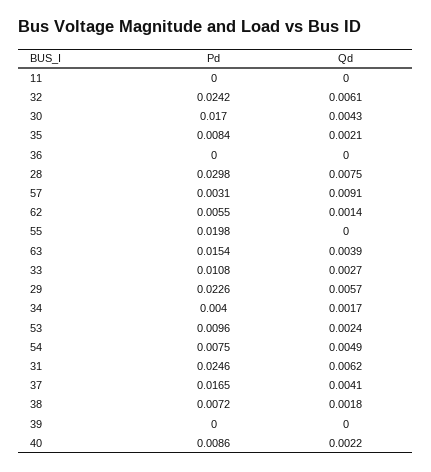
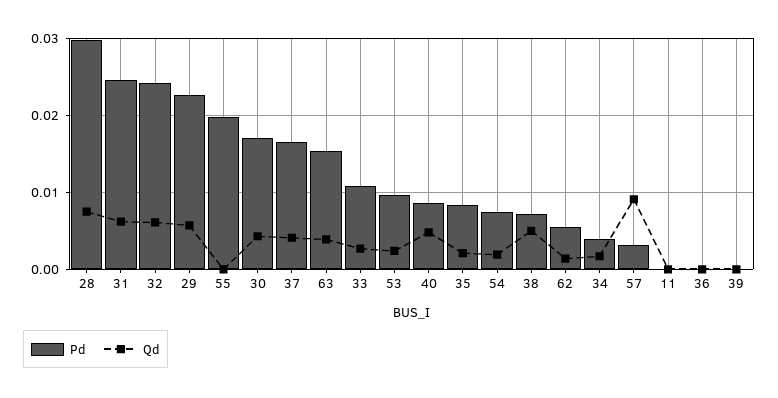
  {
    "Pd": {
      "11": 0,
      "32": 0.0242,
      "30": 0.017,
      "35": 0.0084,
      "36": 0,
      "28": 0.0298,
      "57": 0.0031,
      "62": 0.0055,
      "55": 0.0198,
      "63": 0.0154,
      "33": 0.0108,
      "29": 0.0226,
      "34": 0.004,
      "53": 0.0096,
      "54": 0.0075,
      "31": 0.0246,
      "37": 0.0165,
      "38": 0.0072,
      "39": 0,
      "40": 0.0086
    },
    "Qd": {
      "11": 0,
      "32": 0.0061,
      "30": 0.0043,
      "35": 0.0021,
      "36": 0,
      "28": 0.0075,
      "57": 0.0091,
      "62": 0.0014,
      "55": 0,
      "63": 0.0039,
      "33": 0.0027,
      "29": 0.0057,
      "34": 0.0017,
      "53": 0.0024,
-     "54": 0.0049,
+     "54": 0.002,
      "31": 0.0062,
      "37": 0.0041,
-     "38": 0.0018,
+     "38": 0.005,
      "39": 0,
-     "40": 0.0022
+     "40": 0.005
    }
  }

